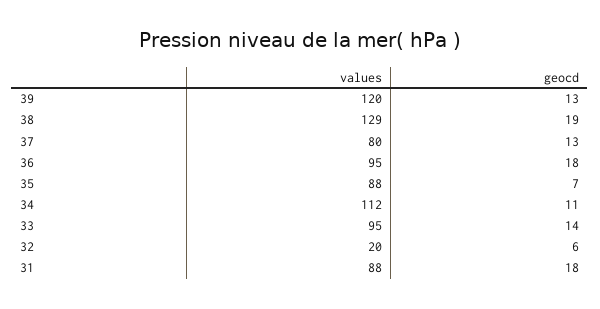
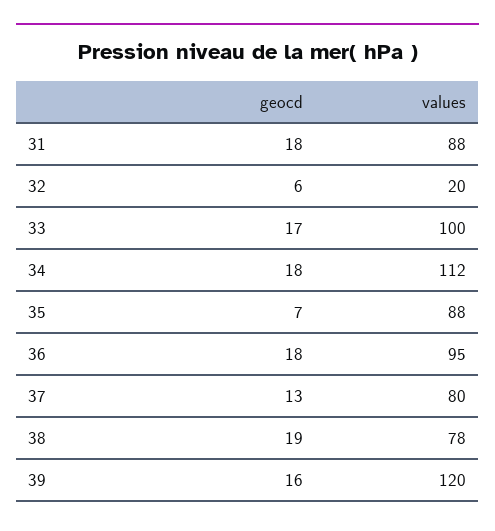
  {
    "values": {
      "39": 120,
-     "38": 129,
+     "38": 78,
      "37": 80,
      "36": 95,
      "35": 88,
      "34": 112,
-     "33": 95,
+     "33": 100,
      "32": 20,
      "31": 88
    },
    "geocd": {
-     "39": 13,
+     "39": 16,
      "38": 19,
      "37": 13,
      "36": 18,
      "35": 7,
-     "34": 11,
+     "34": 18,
-     "33": 14,
+     "33": 17,
      "32": 6,
      "31": 18
    }
  }

